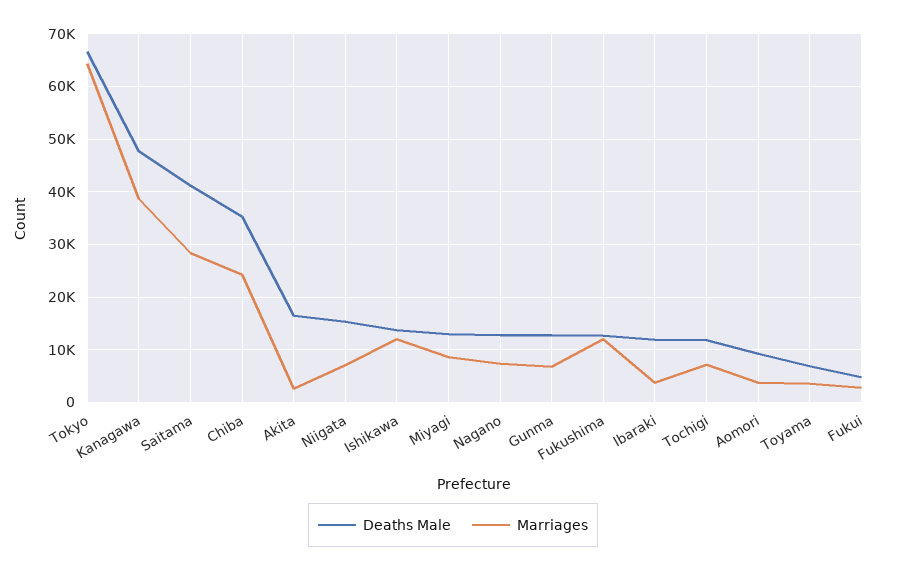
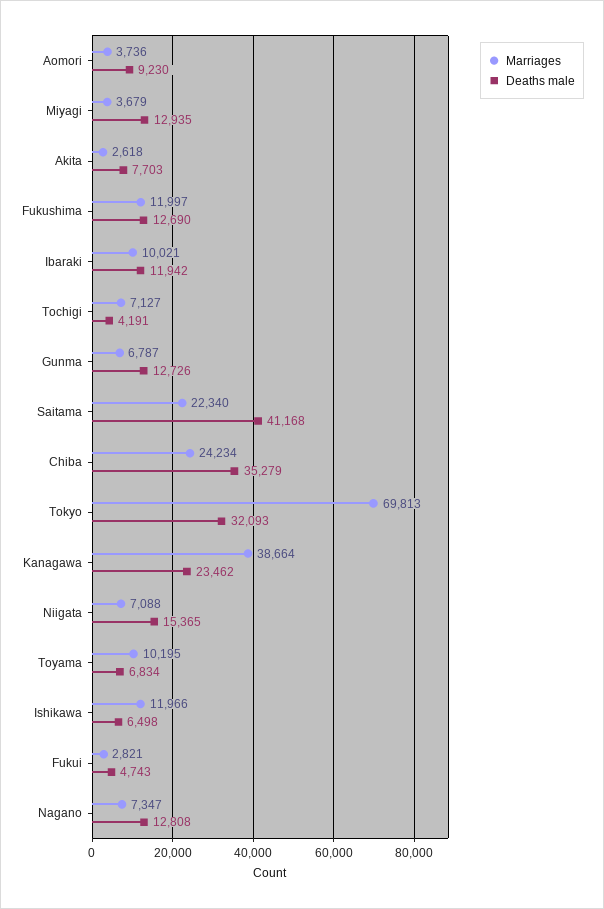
  {
    "Deaths Male": {
-     "Tokyo": 66000,
+     "Tokyo": 32093,
-     "Kanagawa": 48000,
+     "Kanagawa": 23462,
      "Saitama": 41168,
      "Chiba": 35279,
-     "Akita": 16000,
+     "Akita": 7703,
      "Niigata": 15365,
-     "Ishikawa": 14000,
+     "Ishikawa": 6498,
      "Miyagi": 12935,
      "Nagano": 12808,
      "Gunma": 12726,
      "Fukushima": 12690,
      "Ibaraki": 11942,
-     "Tochigi": 12000,
+     "Tochigi": 4191,
      "Aomori": 9230,
      "Toyama": 6834,
      "Fukui": 4743
    },
    "Marriages": {
-     "Tokyo": 64000,
+     "Tokyo": 69813,
      "Kanagawa": 38664,
-     "Saitama": 28000,
+     "Saitama": 22340,
      "Chiba": 24234,
      "Akita": 2618,
      "Niigata": 7088,
      "Ishikawa": 11966,
-     "Miyagi": 8000,
+     "Miyagi": 3679,
      "Nagano": 7347,
      "Gunma": 6787,
      "Fukushima": 11997,
-     "Ibaraki": 4000,
+     "Ibaraki": 10021,
      "Tochigi": 7127,
      "Aomori": 3736,
-     "Toyama": 4000,
+     "Toyama": 10195,
      "Fukui": 2821
    }
  }

